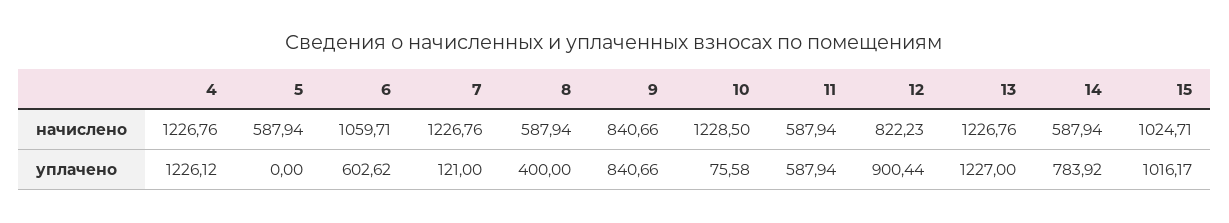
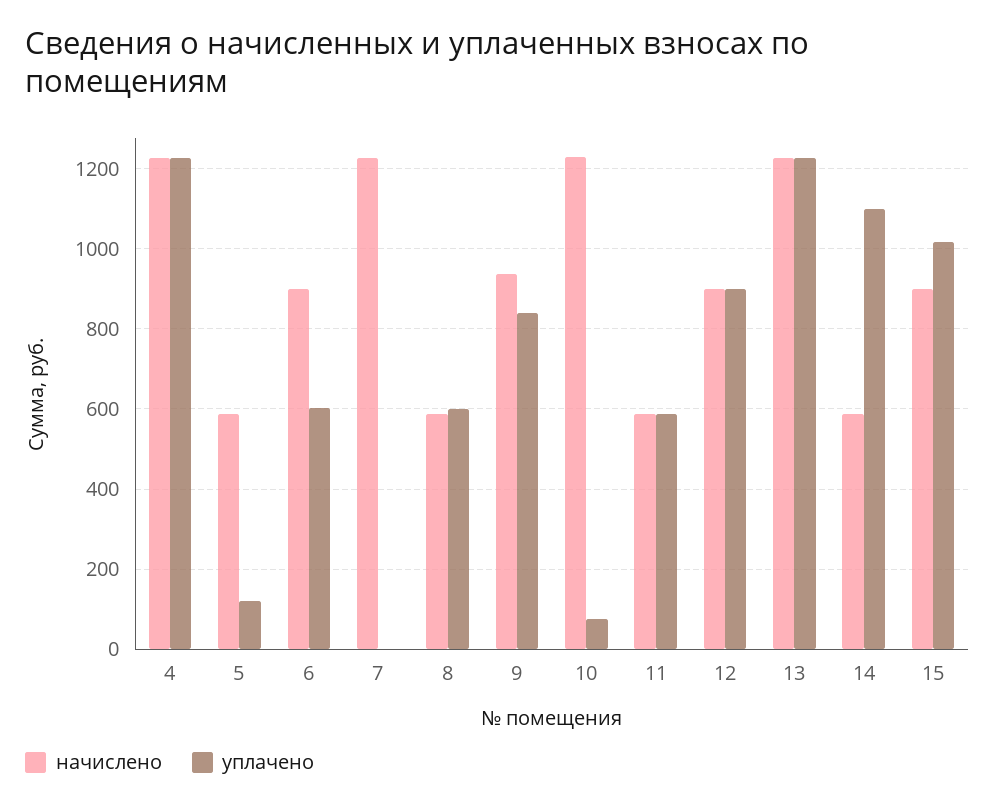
  {
    "начислено": {
      "4": 1226.76,
      "5": 587.94,
-     "6": 1059.71,
+     "6": 900,
      "7": 1226.76,
      "8": 587.94,
-     "9": 840.66,
+     "9": 940,
      "10": 1228.5,
      "11": 587.94,
-     "12": 822.23,
+     "12": 900,
      "13": 1226.76,
      "14": 587.94,
-     "15": 1024.71
+     "15": 900
    },
    "уплачено": {
      "4": 1226.12,
-     "5": 0,
+     "5": 120,
      "6": 602.62,
-     "7": 121,
+     "7": 0,
-     "8": 400,
+     "8": 600,
      "9": 840.66,
      "10": 75.58,
      "11": 587.94,
      "12": 900.44,
      "13": 1227,
-     "14": 783.92,
+     "14": 1100,
      "15": 1016.17
    }
  }

